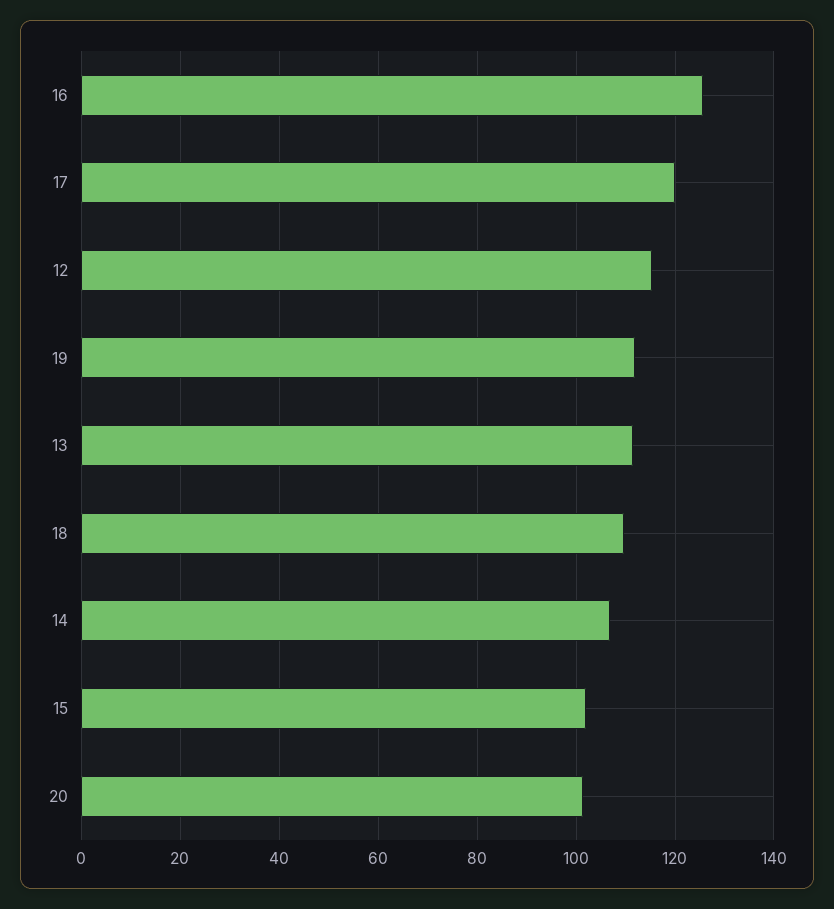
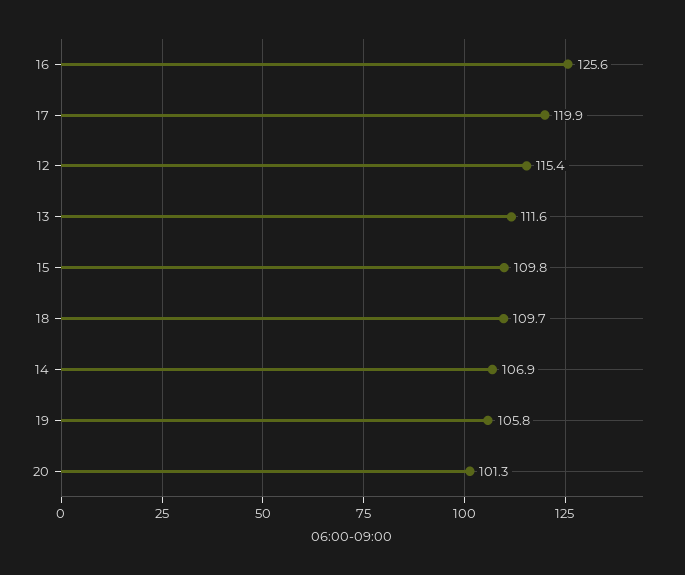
  {
    "16": 125.6,
    "17": 119.9,
    "12": 115.4,
-   "19": 112,
+   "19": 105.8,
    "13": 111.6,
    "18": 109.7,
    "14": 106.9,
-   "15": 102,
+   "15": 109.8,
    "20": 101.3
  }

